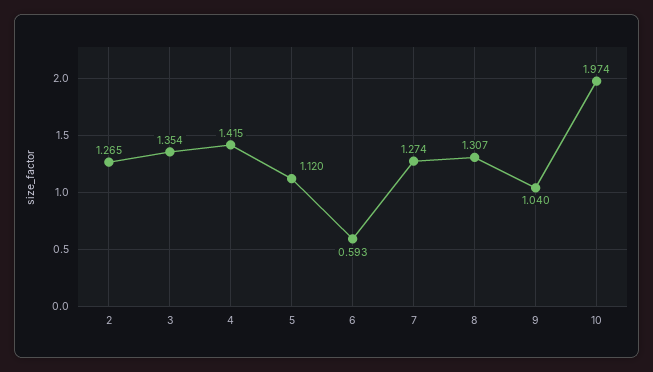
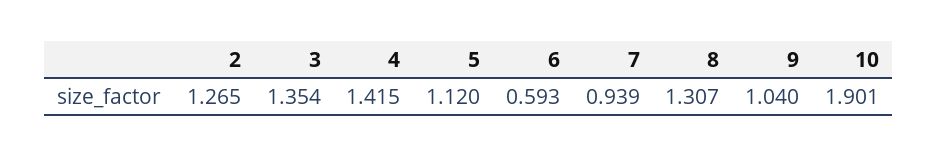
  {
    "2": 1.265,
    "3": 1.354,
    "4": 1.415,
    "5": 1.12,
    "6": 0.593,
-   "7": 1.274,
+   "7": 0.939,
    "8": 1.307,
    "9": 1.04,
-   "10": 1.974
+   "10": 1.901
  }

